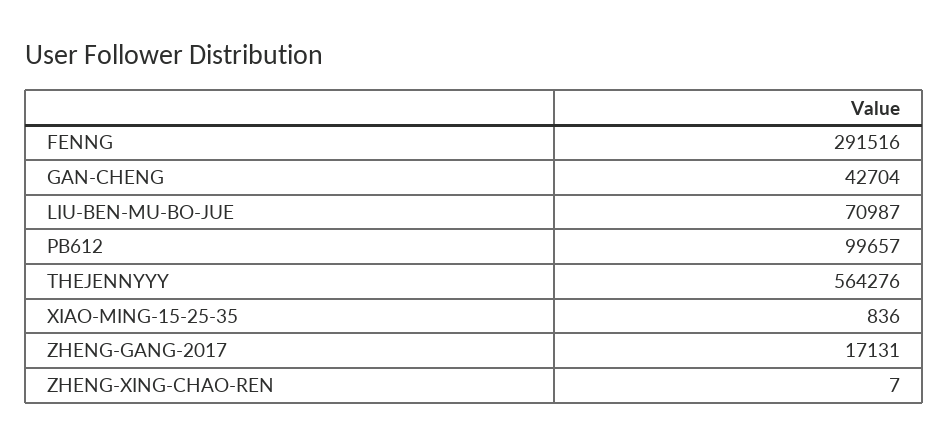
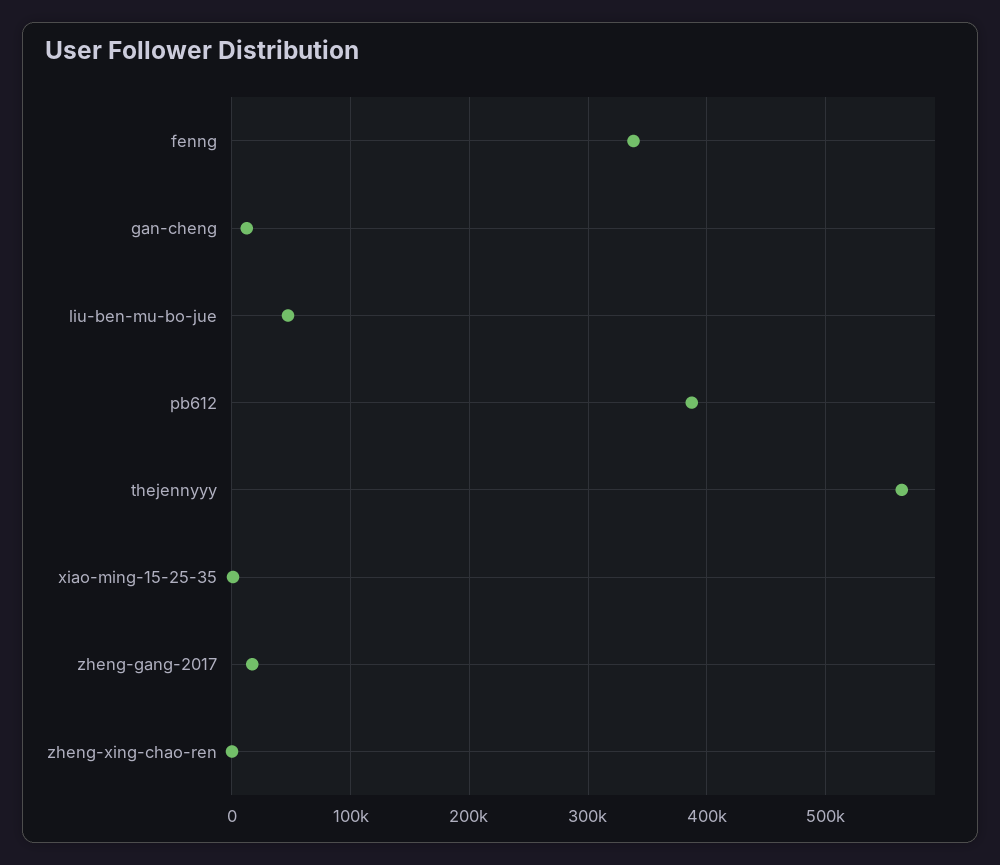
  {
-   "FENNG": 291516,
+   "FENNG": 340000,
-   "GAN-CHENG": 42704,
+   "GAN-CHENG": 10000,
-   "LIU-BEN-MU-BO-JUE": 70987,
+   "LIU-BEN-MU-BO-JUE": 50000,
-   "PB612": 99657,
+   "PB612": 390000,
    "THEJENNYYY": 564276,
    "XIAO-MING-15-25-35": 836,
    "ZHENG-GANG-2017": 17131,
    "ZHENG-XING-CHAO-REN": 7
  }

